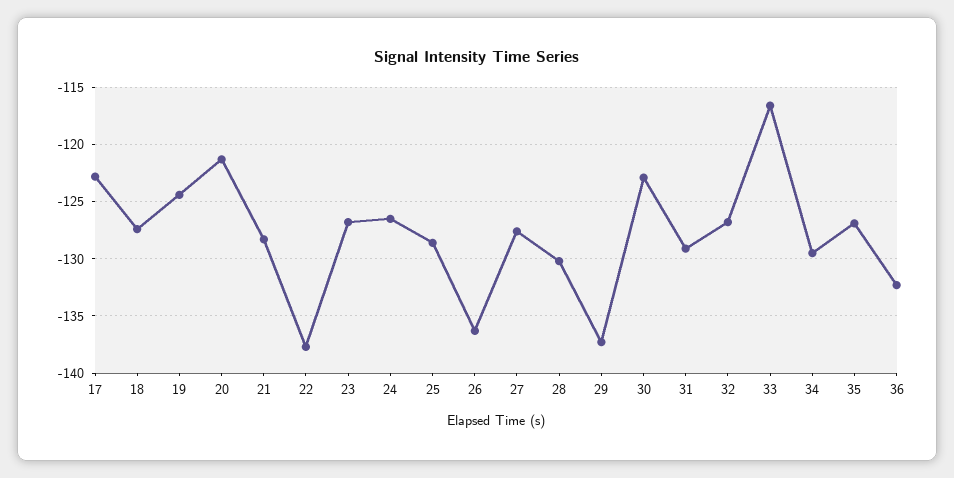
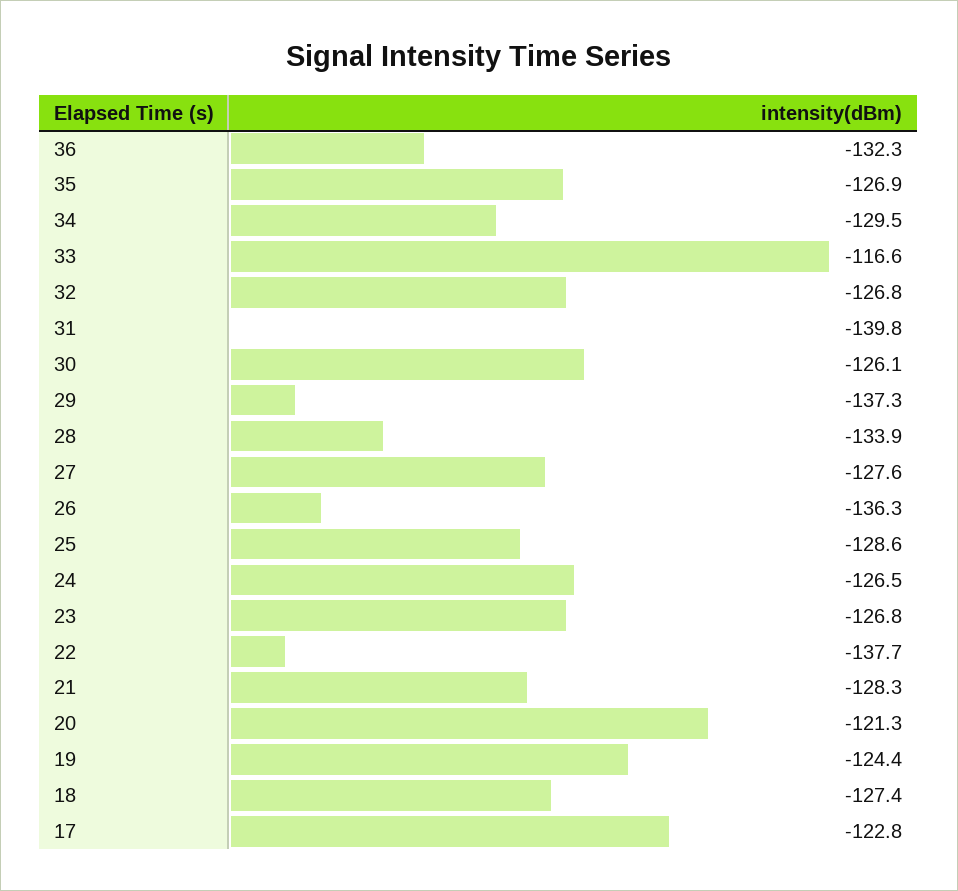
  {
    "17": -122.8,
    "18": -127.4,
    "19": -124.4,
    "20": -121.3,
    "21": -128.3,
    "22": -137.7,
    "23": -126.8,
    "24": -126.5,
    "25": -128.6,
    "26": -136.3,
    "27": -127.6,
-   "28": -130,
+   "28": -133.9,
    "29": -137.3,
-   "30": -123,
+   "30": -126.1,
-   "31": -129,
+   "31": -139.8,
    "32": -126.8,
    "33": -116.6,
    "34": -129.5,
    "35": -126.9,
    "36": -132.3
  }

